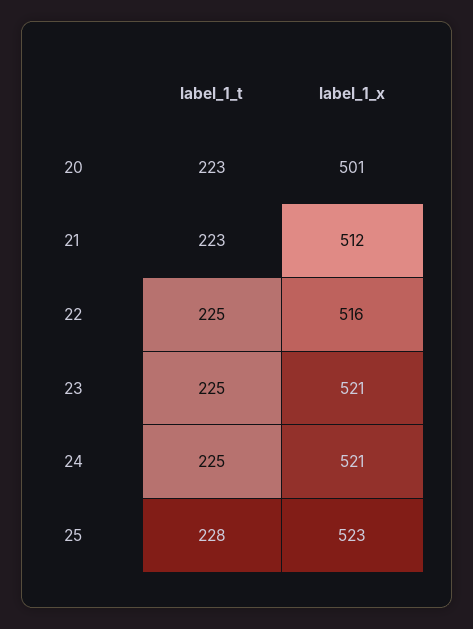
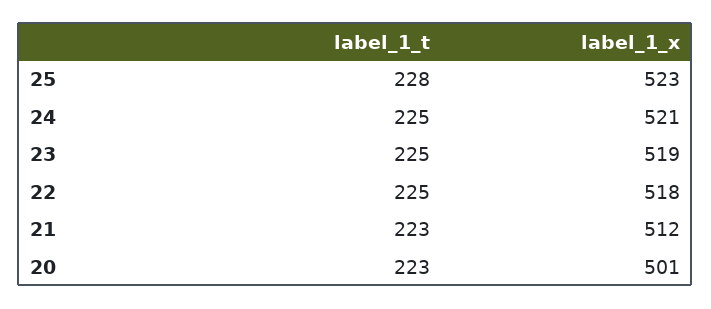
  {
    "label_1_t": {
      "20": 223,
      "21": 223,
      "22": 225,
      "23": 225,
      "24": 225,
      "25": 228
    },
    "label_1_x": {
      "20": 501,
      "21": 512,
-     "22": 516,
+     "22": 518,
-     "23": 521,
+     "23": 519,
      "24": 521,
      "25": 523
    }
  }

